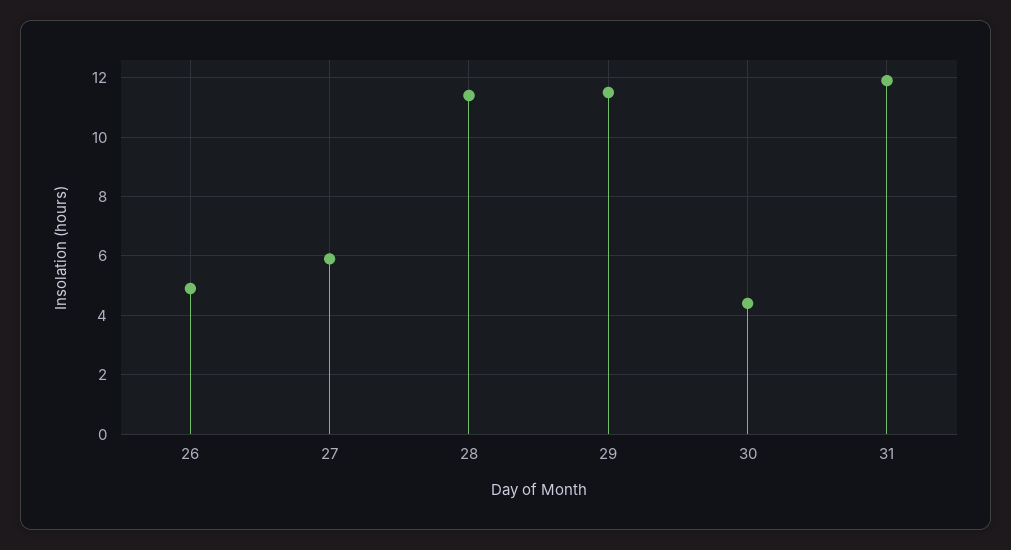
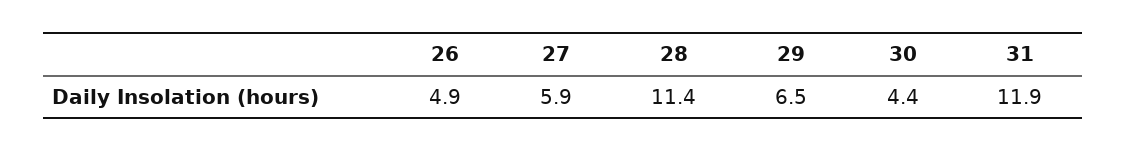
  {
    "26": 4.9,
    "27": 5.9,
    "28": 11.4,
-   "29": 11.5,
+   "29": 6.5,
    "30": 4.4,
    "31": 11.9
  }

